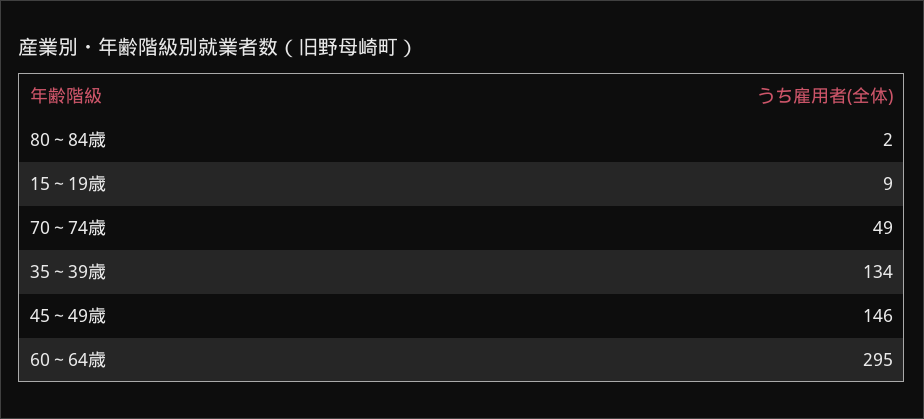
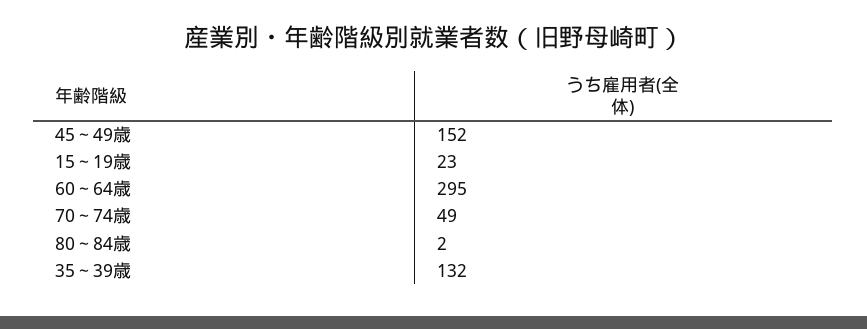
  {
    "80～84歳": 2,
-   "15～19歳": 9,
+   "15～19歳": 23,
    "70～74歳": 49,
-   "35～39歳": 134,
+   "35～39歳": 132,
-   "45～49歳": 146,
+   "45～49歳": 152,
    "60～64歳": 295
  }

